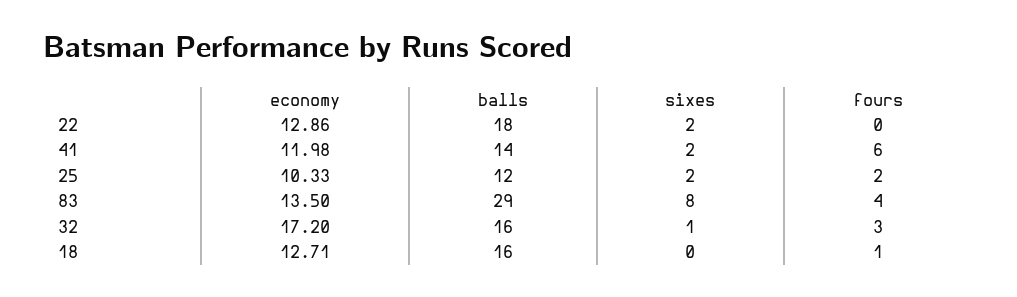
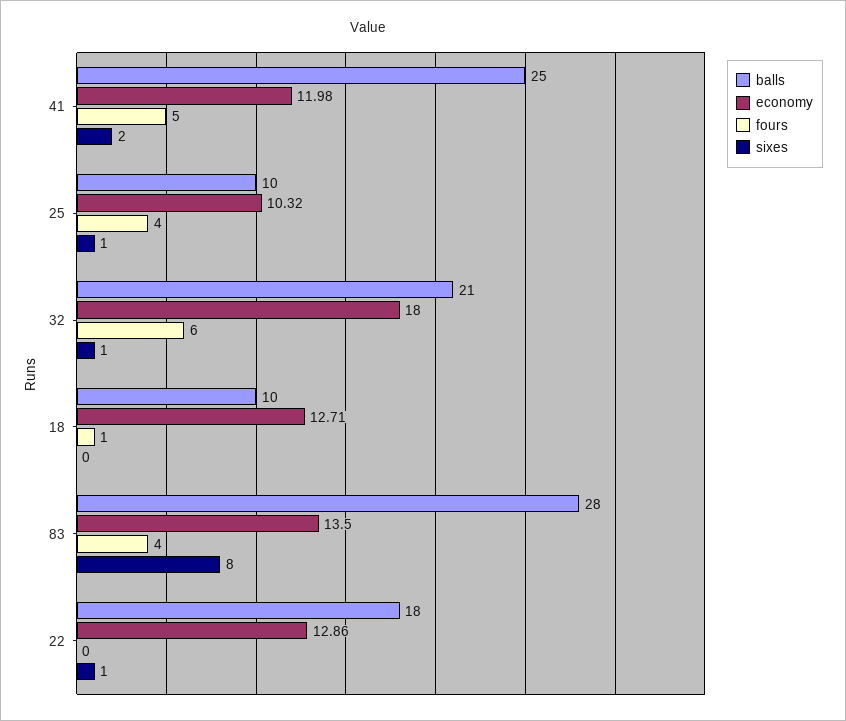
  {
    "economy": {
      "22": 12.86,
      "41": 11.98,
-     "25": 10.33,
+     "25": 10.32,
      "83": 13.5,
-     "32": 17.2,
+     "32": 18,
      "18": 12.71
    },
    "balls": {
      "22": 18,
-     "41": 14,
+     "41": 25,
-     "25": 12,
+     "25": 10,
-     "83": 29,
+     "83": 28,
-     "32": 16,
+     "32": 21,
-     "18": 16
+     "18": 10
    },
    "sixes": {
-     "22": 2,
+     "22": 1,
      "41": 2,
-     "25": 2,
+     "25": 1,
      "83": 8,
      "32": 1,
      "18": 0
    },
    "fours": {
      "22": 0,
-     "41": 6,
+     "41": 5,
-     "25": 2,
+     "25": 4,
      "83": 4,
-     "32": 3,
+     "32": 6,
      "18": 1
    }
  }

